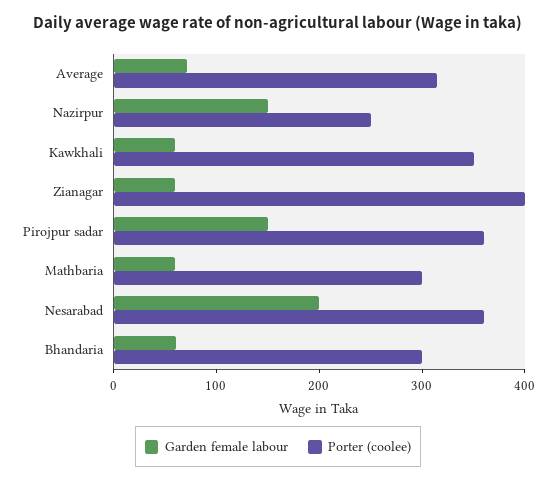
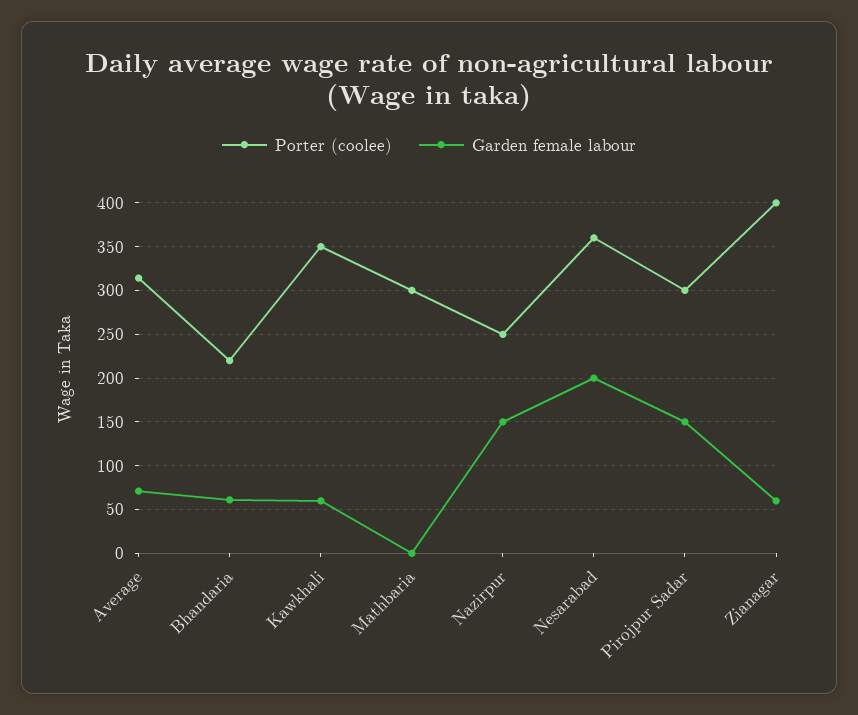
  {
    "Garden female labour": {
      "Average": 70,
      "Nazirpur": 150,
      "Kawkhali": 60,
      "Zianagar": 60,
      "Pirojpur sadar": 150,
-     "Mathbaria": 60,
+     "Mathbaria": 0,
      "Nesarabad": 200,
      "Bhandaria": 60
    },
    "Porter (coolee)": {
      "Average": 310,
      "Nazirpur": 250,
      "Kawkhali": 350,
      "Zianagar": 400,
-     "Pirojpur sadar": 360,
+     "Pirojpur sadar": 300,
      "Mathbaria": 300,
      "Nesarabad": 360,
-     "Bhandaria": 300
+     "Bhandaria": 220
    }
  }

